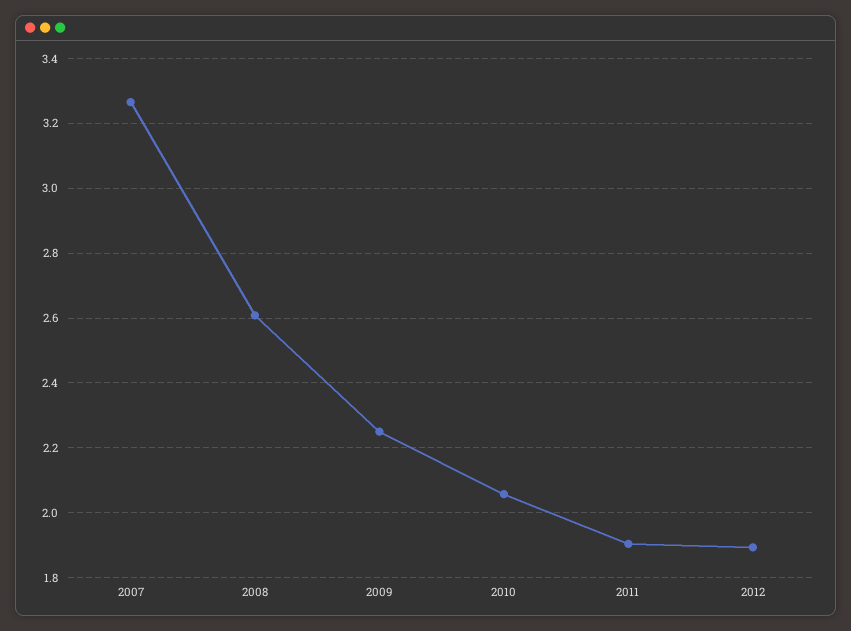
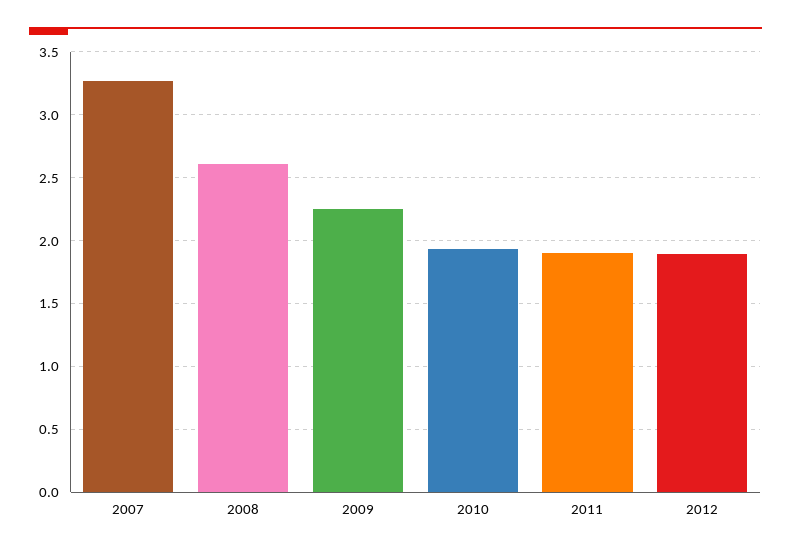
  {
    "2007": 3.26,
    "2008": 2.6,
    "2009": 2.26,
-   "2010": 2.06,
+   "2010": 1.95,
    "2011": 1.9,
    "2012": 1.9
  }

